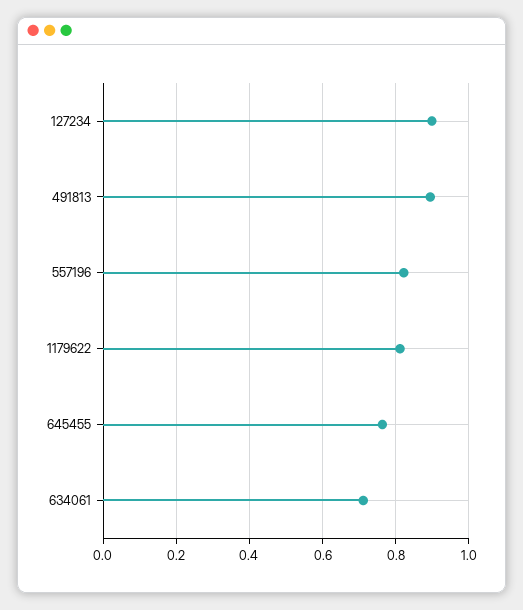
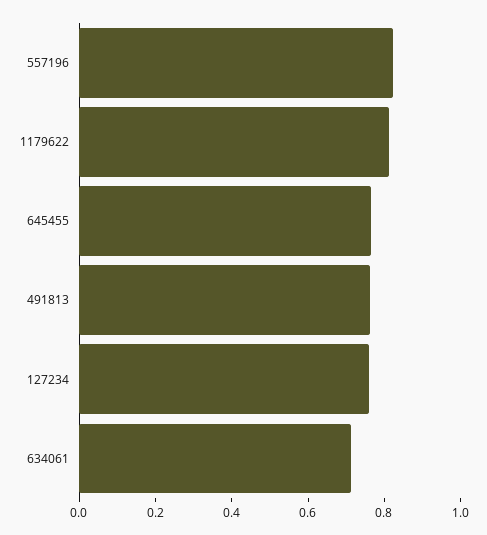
  {
-   "127234": 0.9,
+   "127234": 0.75,
-   "491813": 0.9,
+   "491813": 0.75,
    "557196": 0.82,
    "1179622": 0.82,
    "645455": 0.76,
    "634061": 0.72
  }

